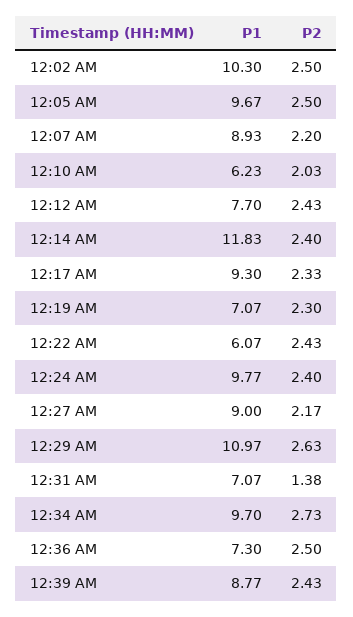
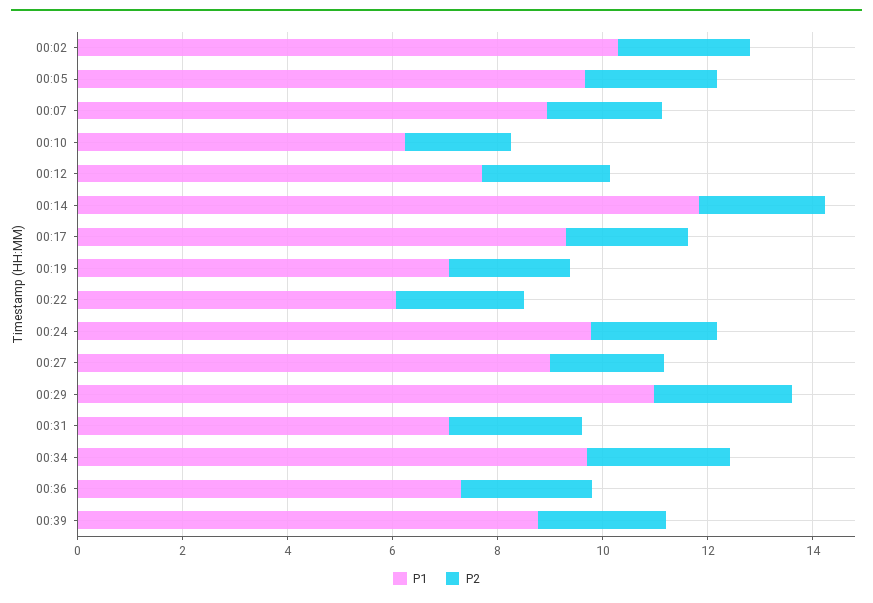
  {
    "P1": {
      "12:02 AM": 10.3,
      "12:05 AM": 9.67,
      "12:07 AM": 8.93,
      "12:10 AM": 6.23,
      "12:12 AM": 7.7,
      "12:14 AM": 11.83,
      "12:17 AM": 9.3,
      "12:19 AM": 7.07,
      "12:22 AM": 6.07,
      "12:24 AM": 9.77,
      "12:27 AM": 9,
      "12:29 AM": 10.97,
      "12:31 AM": 7.07,
      "12:34 AM": 9.7,
      "12:36 AM": 7.3,
      "12:39 AM": 8.77
    },
    "P2": {
      "12:02 AM": 2.5,
      "12:05 AM": 2.5,
      "12:07 AM": 2.2,
      "12:10 AM": 2.03,
      "12:12 AM": 2.43,
      "12:14 AM": 2.4,
      "12:17 AM": 2.33,
      "12:19 AM": 2.3,
      "12:22 AM": 2.43,
      "12:24 AM": 2.4,
      "12:27 AM": 2.17,
      "12:29 AM": 2.63,
-     "12:31 AM": 1.38,
+     "12:31 AM": 2.5,
      "12:34 AM": 2.73,
      "12:36 AM": 2.5,
      "12:39 AM": 2.43
    }
  }

